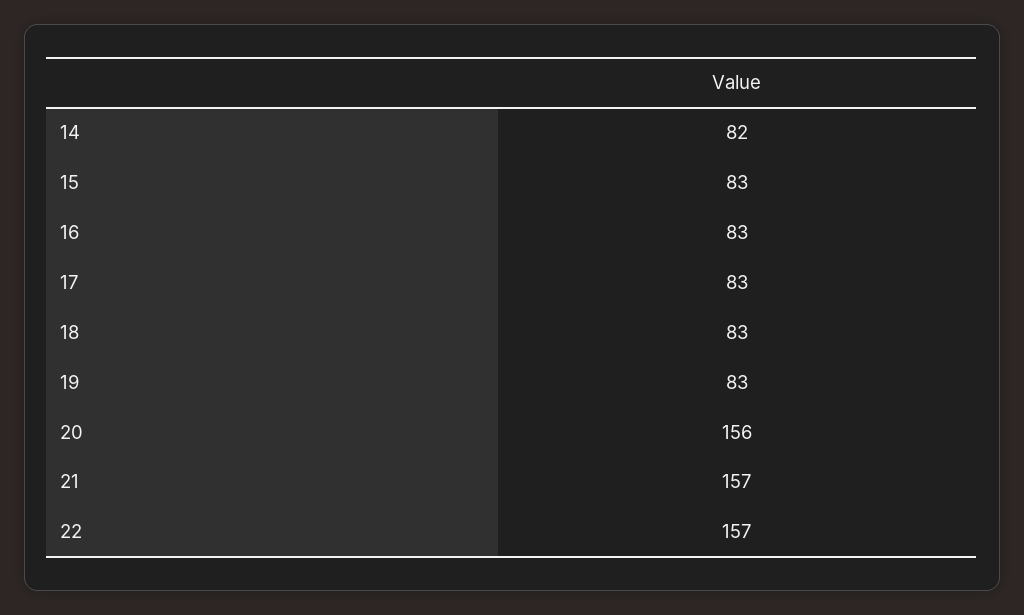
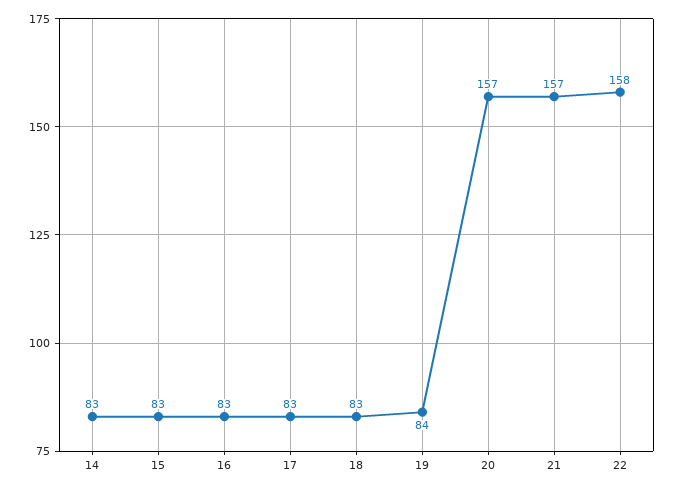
  {
-   "14": 82,
+   "14": 83,
    "15": 83,
    "16": 83,
    "17": 83,
    "18": 83,
-   "19": 83,
+   "19": 84,
-   "20": 156,
+   "20": 157,
    "21": 157,
-   "22": 157
+   "22": 158
  }

